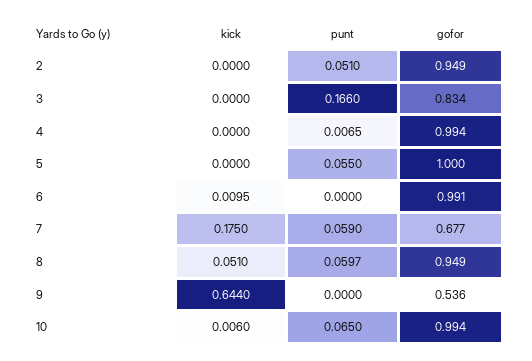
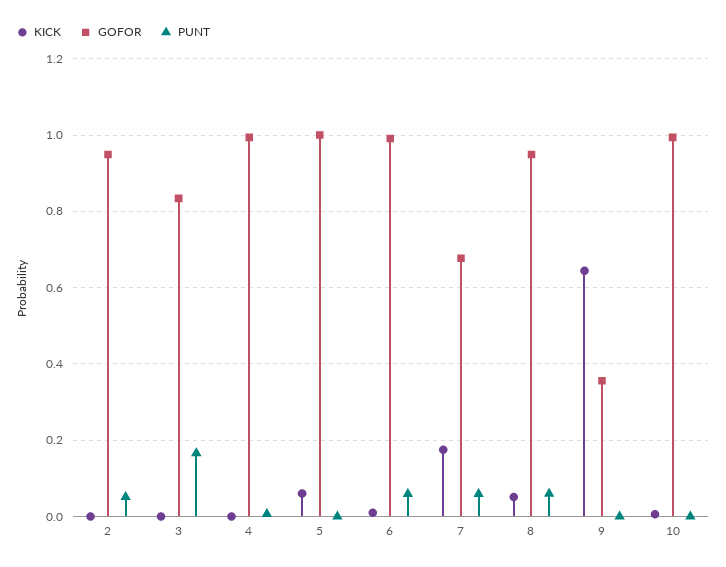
  {
    "kick": {
      "2": 0,
      "3": 0,
      "4": 0,
-     "5": 0,
+     "5": 0.06,
      "6": 0.0095,
      "7": 0.175,
      "8": 0.051,
      "9": 0.644,
      "10": 0.006
    },
    "punt": {
      "2": 0.051,
      "3": 0.166,
      "4": 0.0065,
-     "5": 0.055,
+     "5": 0,
-     "6": 0,
+     "6": 0.06,
      "7": 0.059,
      "8": 0.0597,
      "9": 0,
-     "10": 0.065
+     "10": 0
    },
    "gofor": {
      "2": 0.949,
      "3": 0.834,
      "4": 0.994,
      "5": 1,
      "6": 0.991,
      "7": 0.677,
      "8": 0.949,
-     "9": 0.536,
+     "9": 0.36,
      "10": 0.994
    }
  }

